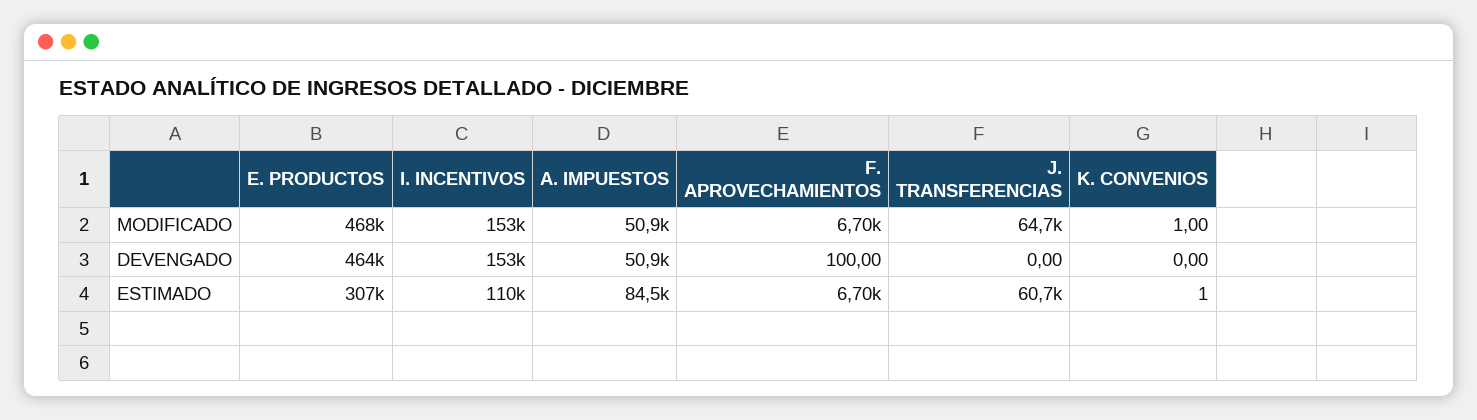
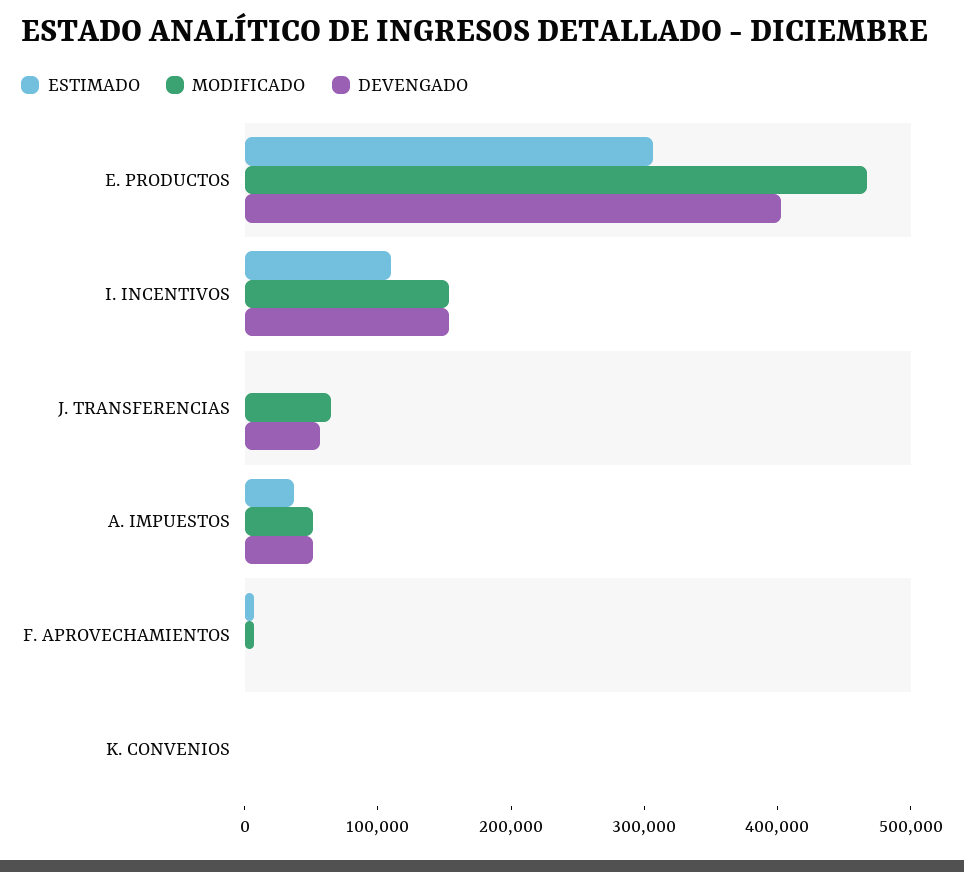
  {
    "MODIFICADO": {
      "E. PRODUCTOS": 468000,
      "I. INCENTIVOS": 153000,
      "A. IMPUESTOS": 50900,
      "F. APROVECHAMIENTOS": 6700,
      "J. TRANSFERENCIAS": 64700,
      "K. CONVENIOS": 1
    },
    "DEVENGADO": {
-     "E. PRODUCTOS": 464000,
+     "E. PRODUCTOS": 400000,
      "I. INCENTIVOS": 153000,
      "A. IMPUESTOS": 50900,
      "F. APROVECHAMIENTOS": 100,
-     "J. TRANSFERENCIAS": 0,
+     "J. TRANSFERENCIAS": 60000,
      "K. CONVENIOS": 0
    },
    "ESTIMADO": {
      "E. PRODUCTOS": 307000,
      "I. INCENTIVOS": 110000,
-     "A. IMPUESTOS": 84500,
+     "A. IMPUESTOS": 40000,
      "F. APROVECHAMIENTOS": 6700,
-     "J. TRANSFERENCIAS": 60700,
+     "J. TRANSFERENCIAS": 0,
      "K. CONVENIOS": 1
    }
  }

